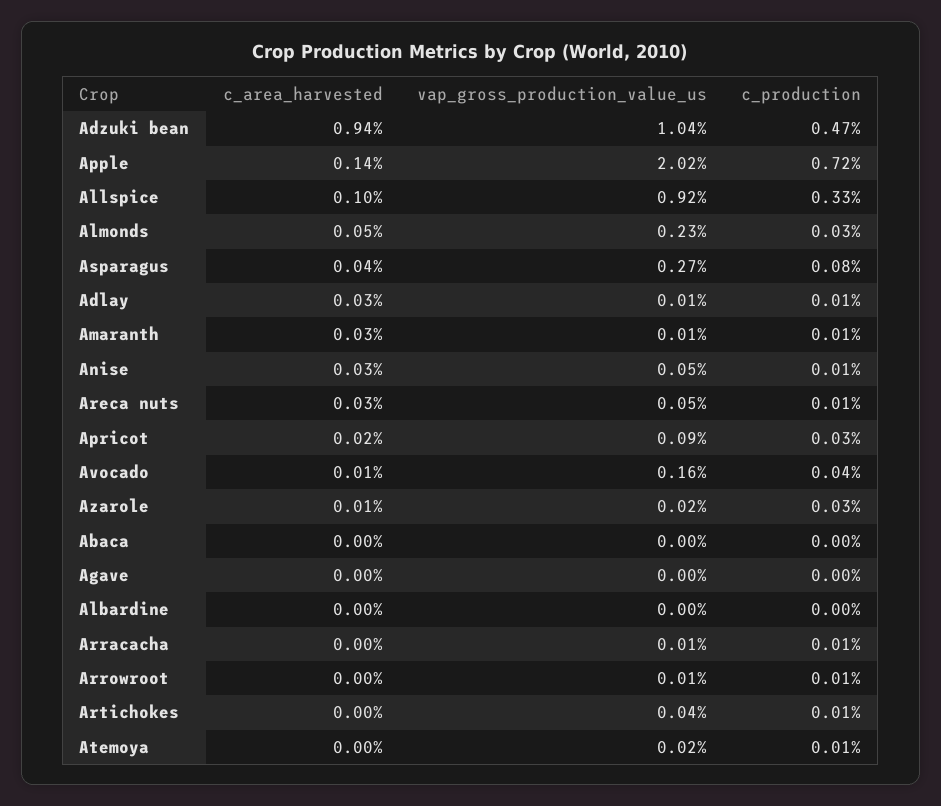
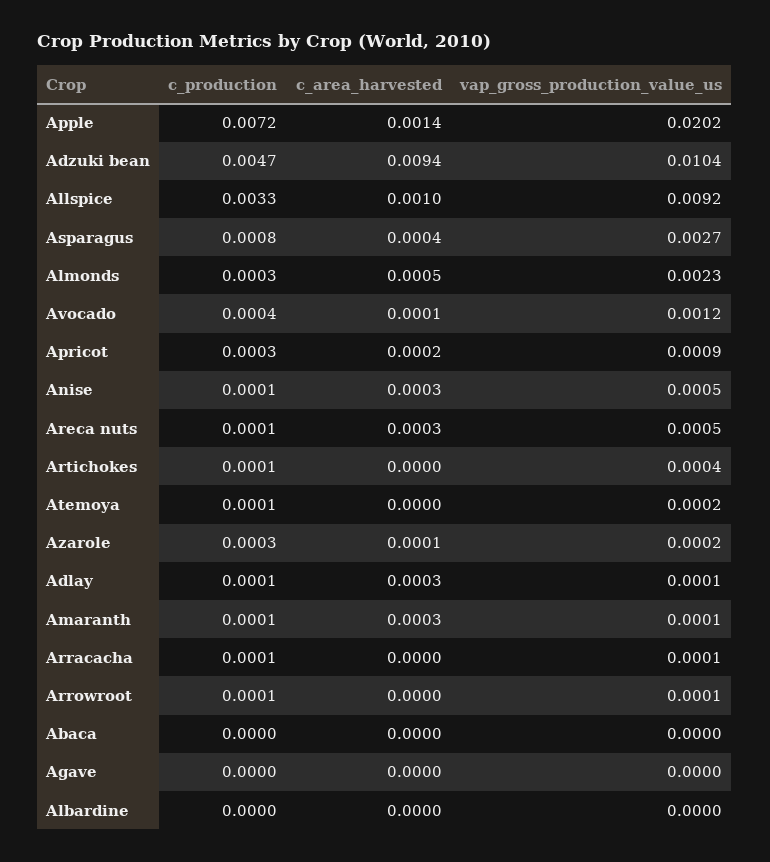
  {
    "c_area_harvested": {
      "Adzuki bean": 0.0094,
      "Apple": 0.0014,
      "Allspice": 0.001,
      "Almonds": 0.0005,
      "Asparagus": 0.0004,
      "Adlay": 0.0003,
      "Amaranth": 0.0003,
      "Anise": 0.0003,
      "Areca nuts": 0.0003,
      "Apricot": 0.0002,
      "Avocado": 0.0001,
      "Azarole": 0.0001,
      "Abaca": 0,
      "Agave": 0,
      "Albardine": 0,
      "Arracacha": 0,
      "Arrowroot": 0,
      "Artichokes": 0,
      "Atemoya": 0
    },
    "vap_gross_production_value_us": {
      "Adzuki bean": 0.0104,
      "Apple": 0.0202,
      "Allspice": 0.0092,
      "Almonds": 0.0023,
      "Asparagus": 0.0027,
      "Adlay": 0.0001,
      "Amaranth": 0.0001,
      "Anise": 0.0005,
      "Areca nuts": 0.0005,
      "Apricot": 0.0009,
-     "Avocado": 0.0016,
+     "Avocado": 0.0012,
      "Azarole": 0.0002,
      "Abaca": 0,
      "Agave": 0,
      "Albardine": 0,
      "Arracacha": 0.0001,
      "Arrowroot": 0.0001,
      "Artichokes": 0.0004,
      "Atemoya": 0.0002
    },
    "c_production": {
      "Adzuki bean": 0.0047,
      "Apple": 0.0072,
      "Allspice": 0.0033,
      "Almonds": 0.0003,
      "Asparagus": 0.0008,
      "Adlay": 0.0001,
      "Amaranth": 0.0001,
      "Anise": 0.0001,
      "Areca nuts": 0.0001,
      "Apricot": 0.0003,
      "Avocado": 0.0004,
      "Azarole": 0.0003,
      "Abaca": 0,
      "Agave": 0,
      "Albardine": 0,
      "Arracacha": 0.0001,
      "Arrowroot": 0.0001,
      "Artichokes": 0.0001,
      "Atemoya": 0.0001
    }
  }

